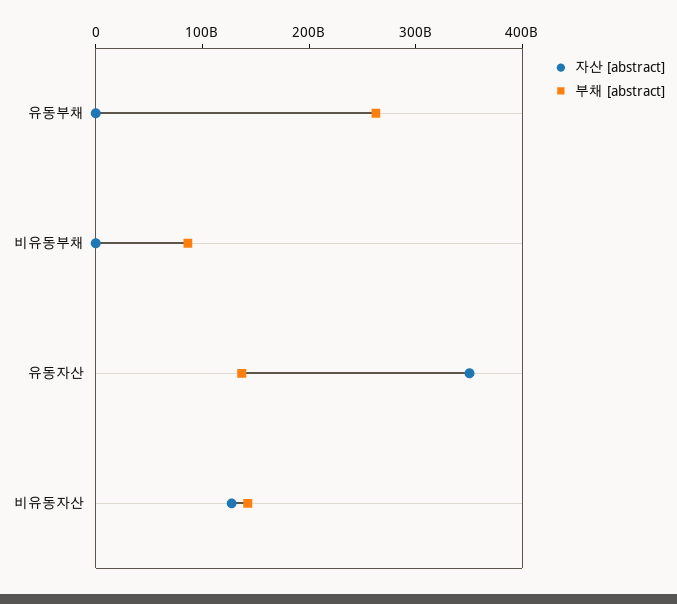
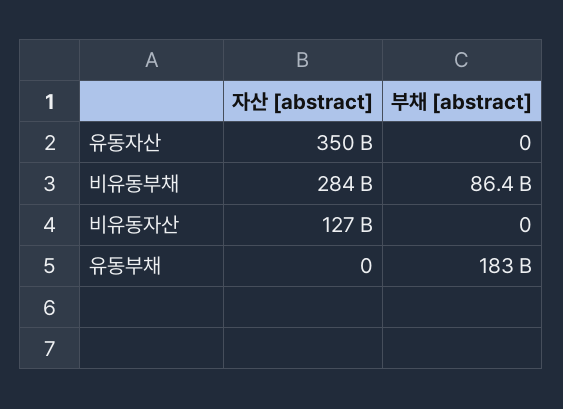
  {
    "자산 [abstract]": {
      "유동부채": 0,
-     "비유동부채": 0,
+     "비유동부채": 284000000000,
      "유동자산": 350000000000,
      "비유동자산": 127000000000
    },
    "부채 [abstract]": {
-     "유동부채": 260000000000,
+     "유동부채": 183000000000,
      "비유동부채": 86400000000,
-     "유동자산": 140000000000,
+     "유동자산": 0,
-     "비유동자산": 140000000000
+     "비유동자산": 0
    }
  }

